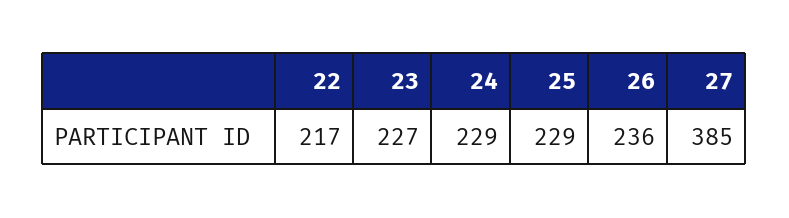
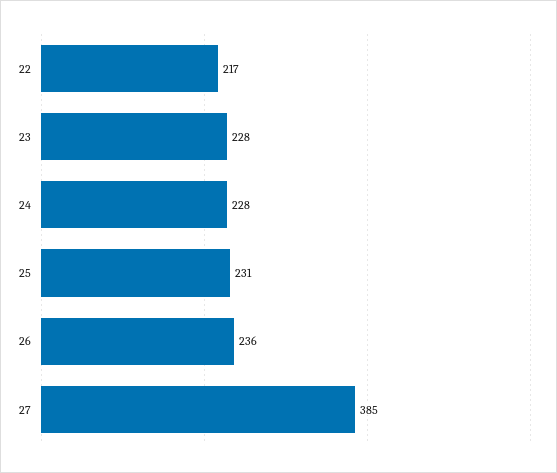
  {
    "22": 217,
-   "23": 227,
+   "23": 228,
-   "24": 229,
+   "24": 228,
-   "25": 229,
+   "25": 231,
    "26": 236,
    "27": 385
  }

